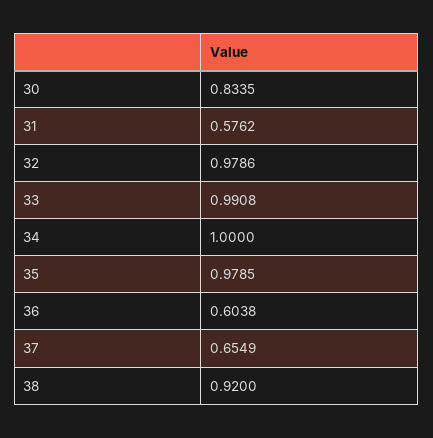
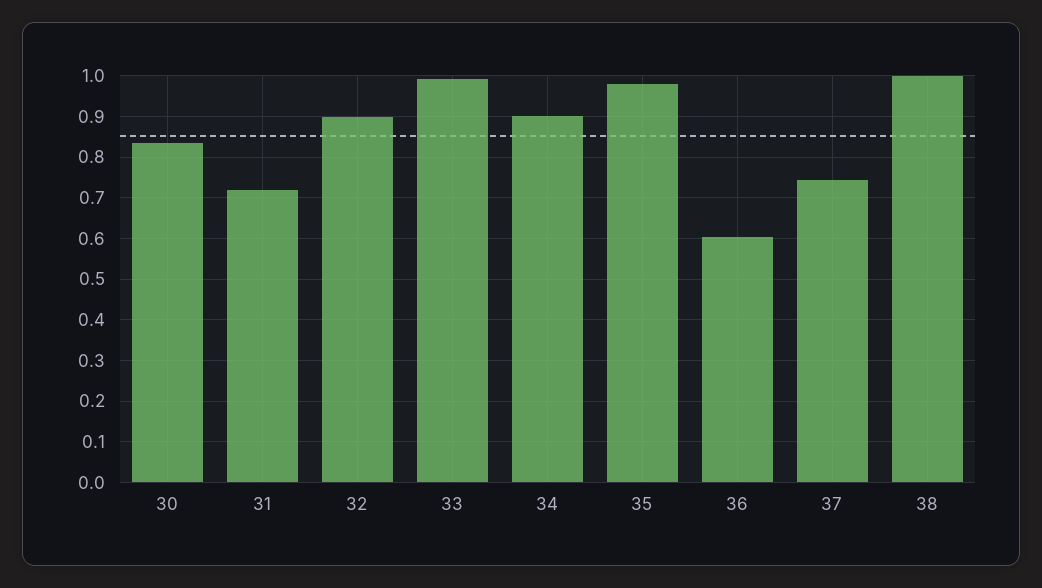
  {
    "30": 0.8335,
-   "31": 0.5762,
+   "31": 0.72,
-   "32": 0.9786,
+   "32": 0.9,
    "33": 0.9908,
-   "34": 1,
+   "34": 0.9,
    "35": 0.9785,
    "36": 0.6038,
-   "37": 0.6549,
+   "37": 0.74,
-   "38": 0.92
+   "38": 1
  }

